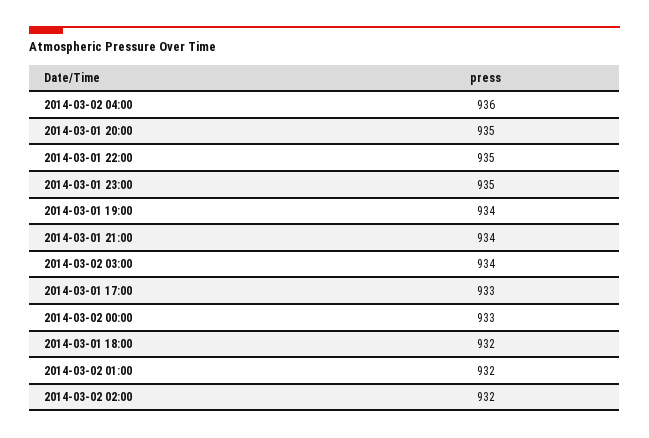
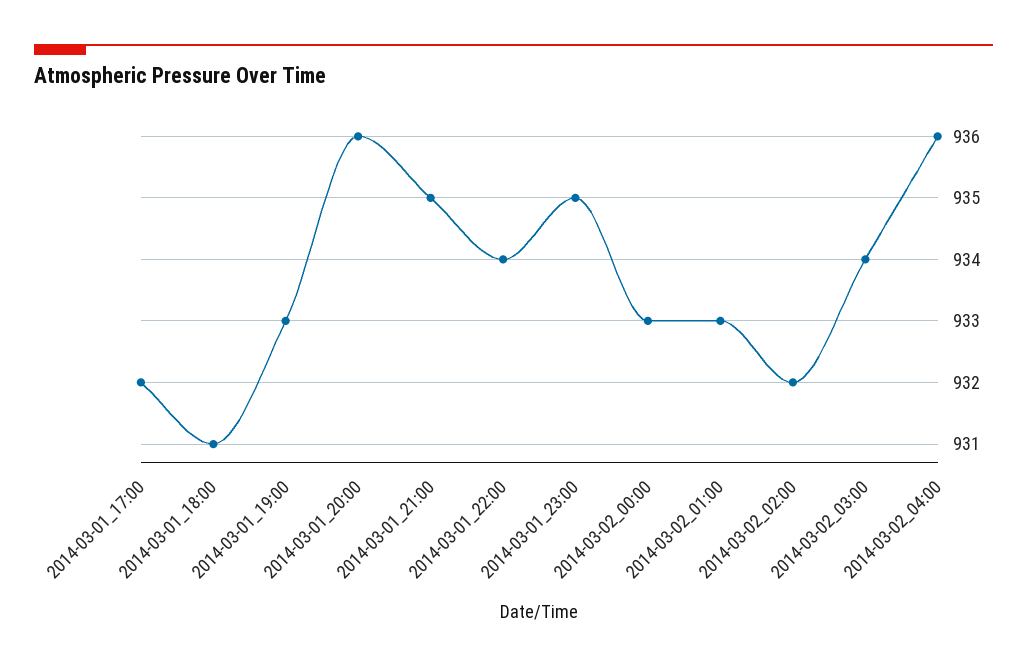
  {
    "2014-03-02 04:00": 936,
-   "2014-03-01 20:00": 935,
+   "2014-03-01 20:00": 936,
-   "2014-03-01 22:00": 935,
+   "2014-03-01 22:00": 934,
    "2014-03-01 23:00": 935,
-   "2014-03-01 19:00": 934,
+   "2014-03-01 19:00": 933,
-   "2014-03-01 21:00": 934,
+   "2014-03-01 21:00": 935,
    "2014-03-02 03:00": 934,
-   "2014-03-01 17:00": 933,
+   "2014-03-01 17:00": 932,
    "2014-03-02 00:00": 933,
-   "2014-03-01 18:00": 932,
+   "2014-03-01 18:00": 931,
-   "2014-03-02 01:00": 932,
+   "2014-03-02 01:00": 933,
    "2014-03-02 02:00": 932
  }

